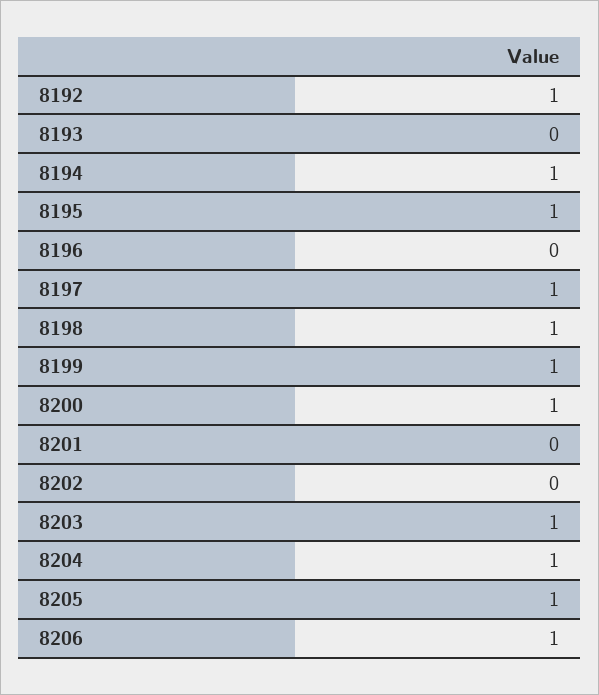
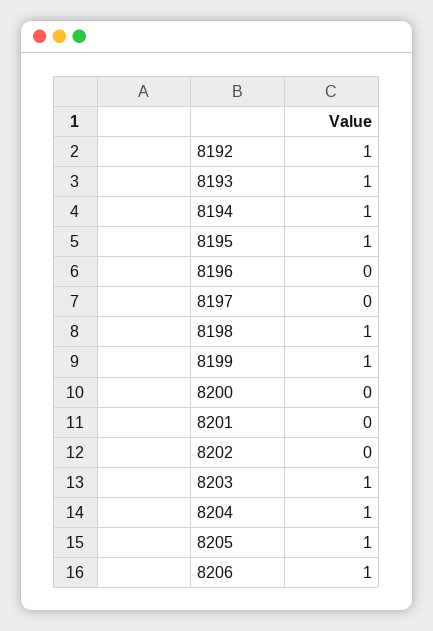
  {
    "8192": 1,
-   "8193": 0,
+   "8193": 1,
    "8194": 1,
    "8195": 1,
    "8196": 0,
-   "8197": 1,
+   "8197": 0,
    "8198": 1,
    "8199": 1,
-   "8200": 1,
+   "8200": 0,
    "8201": 0,
    "8202": 0,
    "8203": 1,
    "8204": 1,
    "8205": 1,
    "8206": 1
  }

